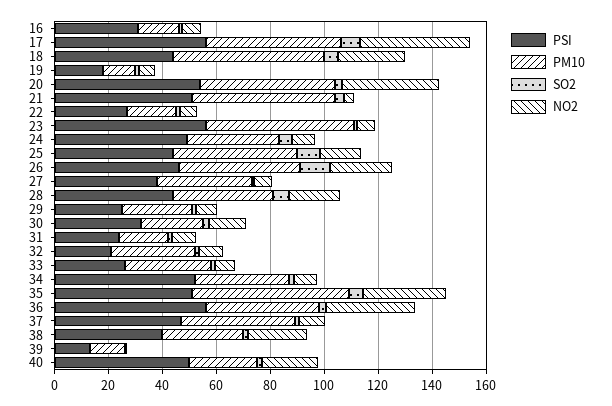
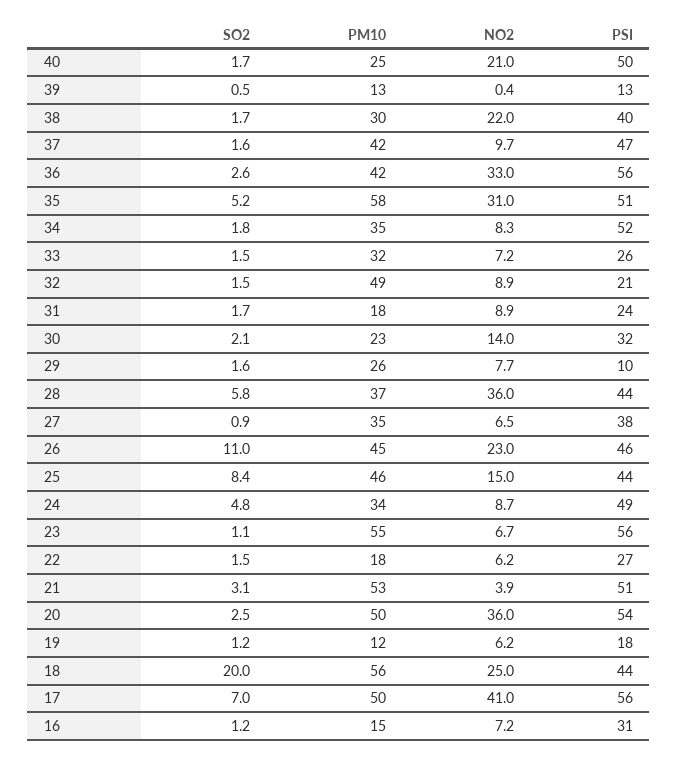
  {
    "PSI": {
      "16": 31,
      "17": 56,
      "18": 44,
      "19": 18,
      "20": 54,
      "21": 51,
      "22": 27,
      "23": 56,
      "24": 49,
      "25": 44,
      "26": 46,
      "27": 38,
      "28": 44,
-     "29": 25,
+     "29": 10,
      "30": 32,
      "31": 24,
      "32": 21,
      "33": 26,
      "34": 52,
      "35": 51,
      "36": 56,
      "37": 47,
      "38": 40,
      "39": 13,
      "40": 50
    },
    "PM10": {
      "16": 15,
      "17": 50,
      "18": 56,
      "19": 12,
      "20": 50,
      "21": 53,
      "22": 18,
      "23": 55,
      "24": 34,
      "25": 46,
      "26": 45,
      "27": 35,
      "28": 37,
      "29": 26,
      "30": 23,
      "31": 18,
-     "32": 30,
+     "32": 49,
      "33": 32,
      "34": 35,
      "35": 58,
      "36": 42,
      "37": 42,
      "38": 30,
      "39": 13,
      "40": 25
    },
    "SO2": {
      "16": 1.2,
      "17": 7,
-     "18": 5,
+     "18": 20,
      "19": 1.2,
      "20": 2.5,
      "21": 3.1,
      "22": 1.5,
      "23": 1.1,
      "24": 4.8,
      "25": 8.4,
      "26": 11,
      "27": 0.9,
      "28": 5.8,
      "29": 1.6,
      "30": 2.1,
      "31": 1.7,
      "32": 1.5,
      "33": 1.5,
      "34": 1.8,
      "35": 5.2,
      "36": 2.6,
      "37": 1.6,
      "38": 1.7,
      "39": 0.5,
      "40": 1.7
    },
    "NO2": {
      "16": 7.2,
      "17": 41,
      "18": 25,
      "19": 6.2,
      "20": 36,
      "21": 3.9,
      "22": 6.2,
      "23": 6.7,
      "24": 8.7,
      "25": 15,
      "26": 23,
      "27": 6.5,
-     "28": 20,
+     "28": 36,
      "29": 7.7,
      "30": 14,
      "31": 8.9,
      "32": 8.9,
      "33": 7.2,
      "34": 8.3,
      "35": 31,
      "36": 33,
      "37": 9.7,
      "38": 22,
      "39": 0.4,
      "40": 21
    }
  }

